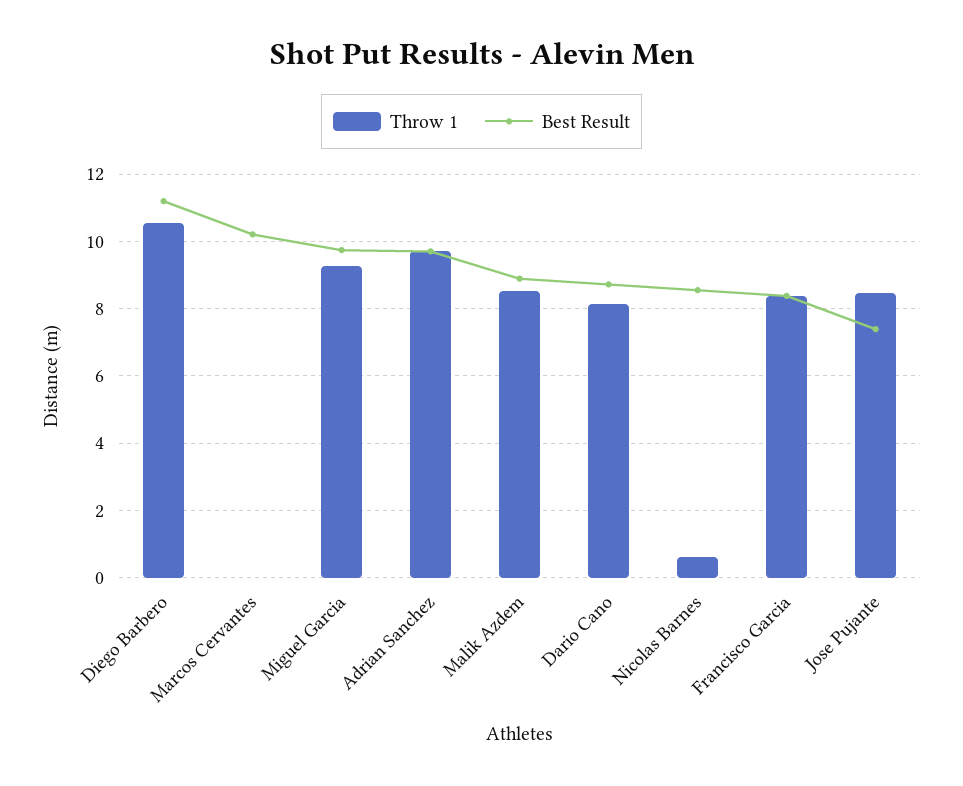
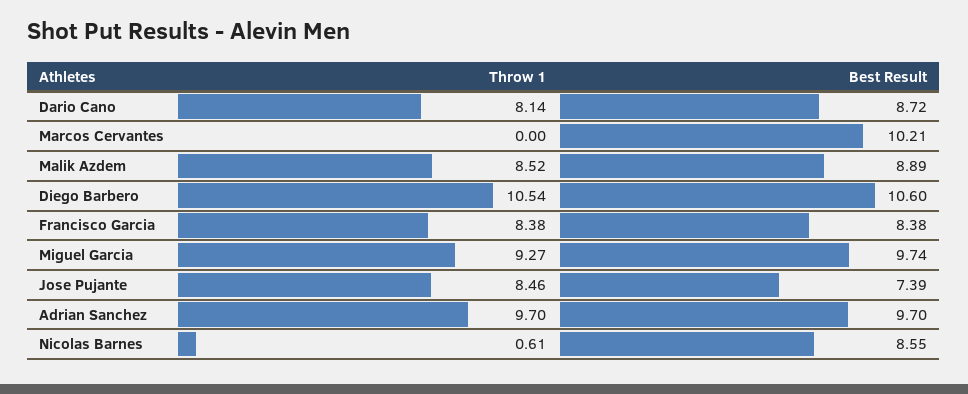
  {
    "Throw 1": {
      "Diego Barbero": 10.54,
      "Marcos Cervantes": 0,
      "Miguel Garcia": 9.27,
      "Adrian Sanchez": 9.7,
      "Malik Azdem": 8.52,
      "Dario Cano": 8.14,
      "Nicolas Barnes": 0.61,
      "Francisco Garcia": 8.38,
      "Jose Pujante": 8.46
    },
    "Best Result": {
-     "Diego Barbero": 11.2,
+     "Diego Barbero": 10.6,
      "Marcos Cervantes": 10.21,
      "Miguel Garcia": 9.74,
      "Adrian Sanchez": 9.7,
      "Malik Azdem": 8.89,
      "Dario Cano": 8.72,
      "Nicolas Barnes": 8.55,
      "Francisco Garcia": 8.38,
      "Jose Pujante": 7.39
    }
  }

